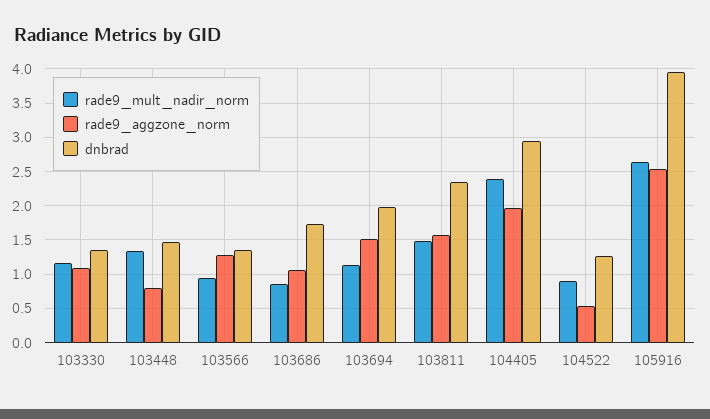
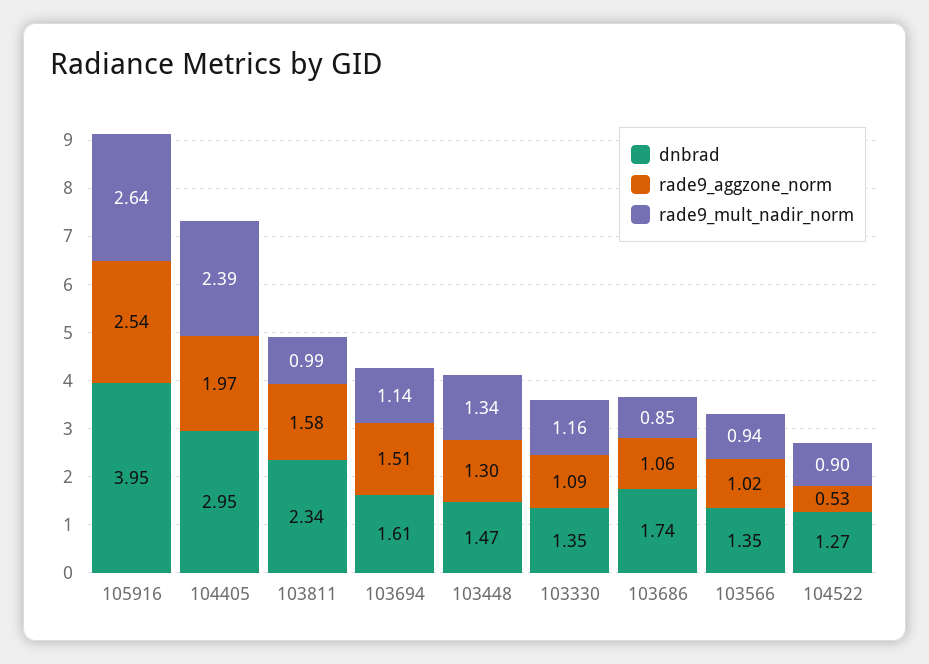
  {
    "rade9_mult_nadir_norm": {
      "103330": 1.16,
      "103448": 1.34,
      "103566": 0.94,
      "103686": 0.85,
      "103694": 1.14,
-     "103811": 1.5,
+     "103811": 0.99,
      "104405": 2.39,
      "104522": 0.9,
      "105916": 2.64
    },
    "rade9_aggzone_norm": {
      "103330": 1.09,
-     "103448": 0.8,
+     "103448": 1.3,
-     "103566": 1.3,
+     "103566": 1.02,
      "103686": 1.06,
      "103694": 1.51,
      "103811": 1.58,
      "104405": 1.97,
      "104522": 0.53,
      "105916": 2.54
    },
    "dnbrad": {
      "103330": 1.35,
      "103448": 1.47,
      "103566": 1.35,
      "103686": 1.74,
-     "103694": 2,
+     "103694": 1.61,
      "103811": 2.34,
      "104405": 2.95,
      "104522": 1.27,
      "105916": 3.95
    }
  }

